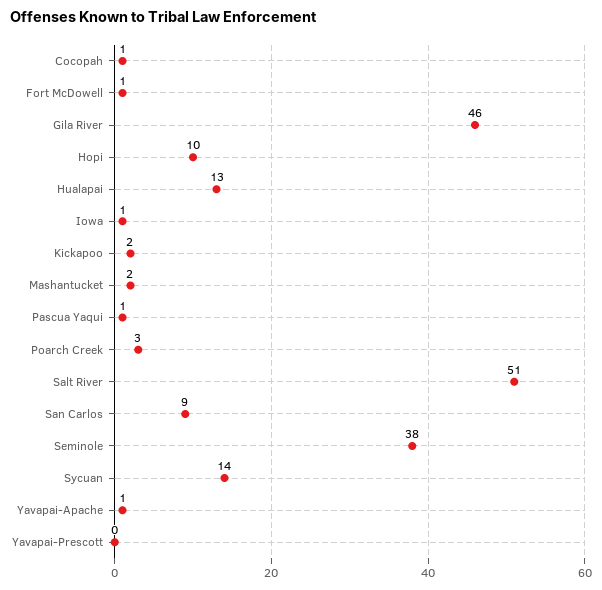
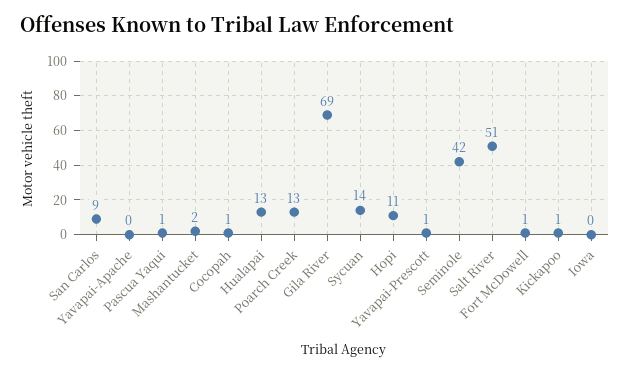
  {
    "Cocopah": 1,
    "Fort McDowell": 1,
-   "Gila River": 46,
+   "Gila River": 69,
-   "Hopi": 10,
+   "Hopi": 11,
    "Hualapai": 13,
-   "Iowa": 1,
+   "Iowa": 0,
-   "Kickapoo": 2,
+   "Kickapoo": 1,
    "Mashantucket": 2,
    "Pascua Yaqui": 1,
-   "Poarch Creek": 3,
+   "Poarch Creek": 13,
    "Salt River": 51,
    "San Carlos": 9,
-   "Seminole": 38,
+   "Seminole": 42,
    "Sycuan": 14,
-   "Yavapai-Apache": 1,
+   "Yavapai-Apache": 0,
-   "Yavapai-Prescott": 0
+   "Yavapai-Prescott": 1
  }

